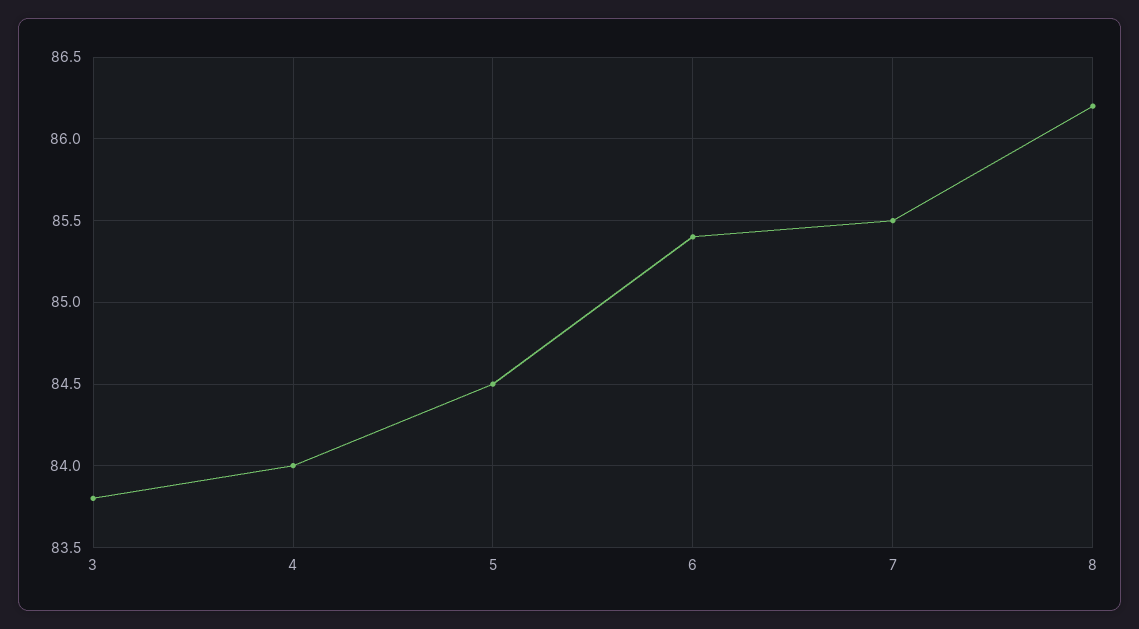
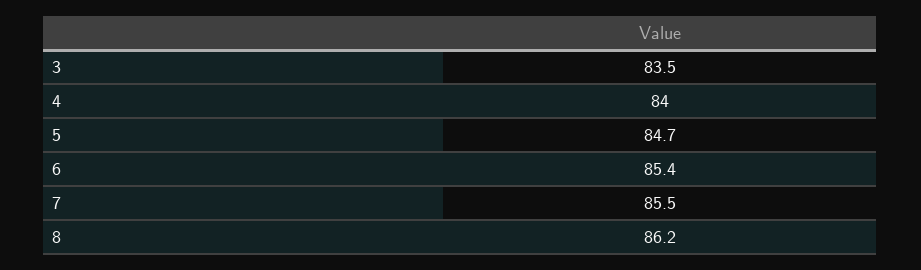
  {
-   "3": 83.8,
+   "3": 83.5,
    "4": 84,
-   "5": 84.5,
+   "5": 84.7,
    "6": 85.4,
    "7": 85.5,
    "8": 86.2
  }

